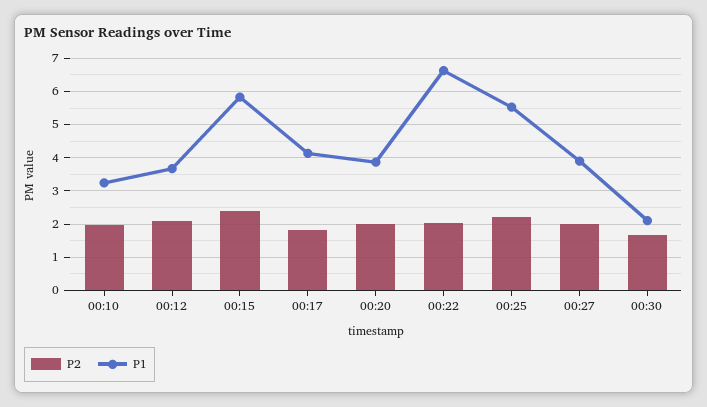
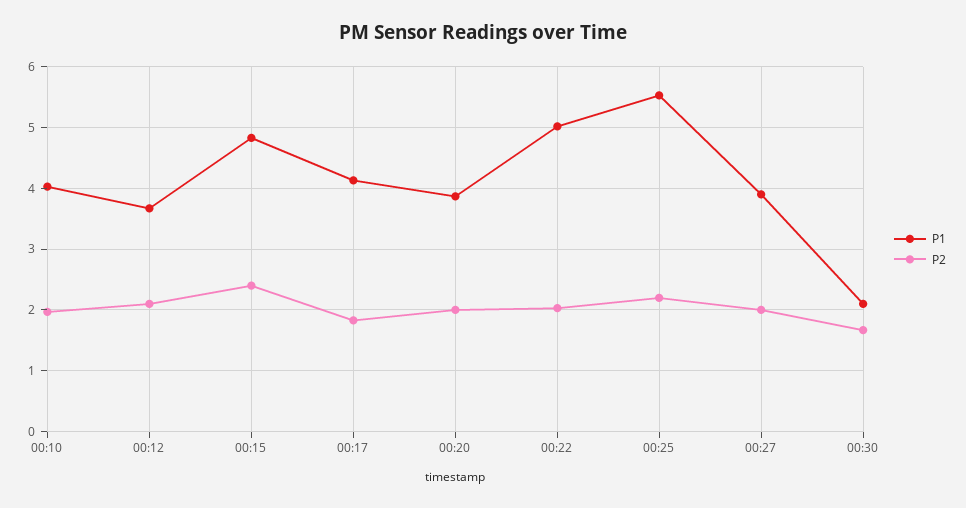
  {
    "P2": {
      "00:10": 2,
      "00:12": 2.1,
      "00:15": 2.4,
      "00:17": 1.8,
      "00:20": 2,
      "00:22": 2,
      "00:25": 2.2,
      "00:27": 2,
      "00:30": 1.7
    },
    "P1": {
-     "00:10": 3.2,
+     "00:10": 4,
      "00:12": 3.7,
-     "00:15": 5.8,
+     "00:15": 4.8,
      "00:17": 4.1,
      "00:20": 3.9,
-     "00:22": 6.6,
+     "00:22": 5,
      "00:25": 5.5,
      "00:27": 3.9,
      "00:30": 2.1
    }
  }

